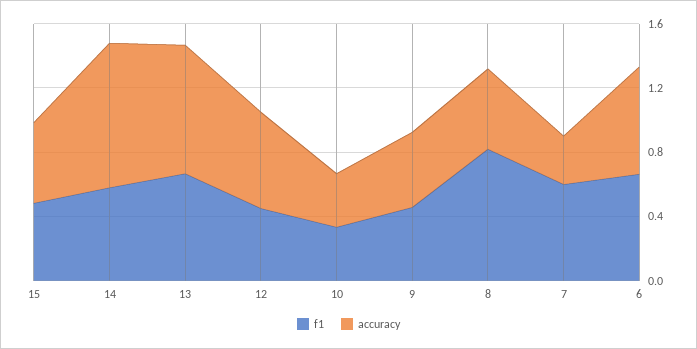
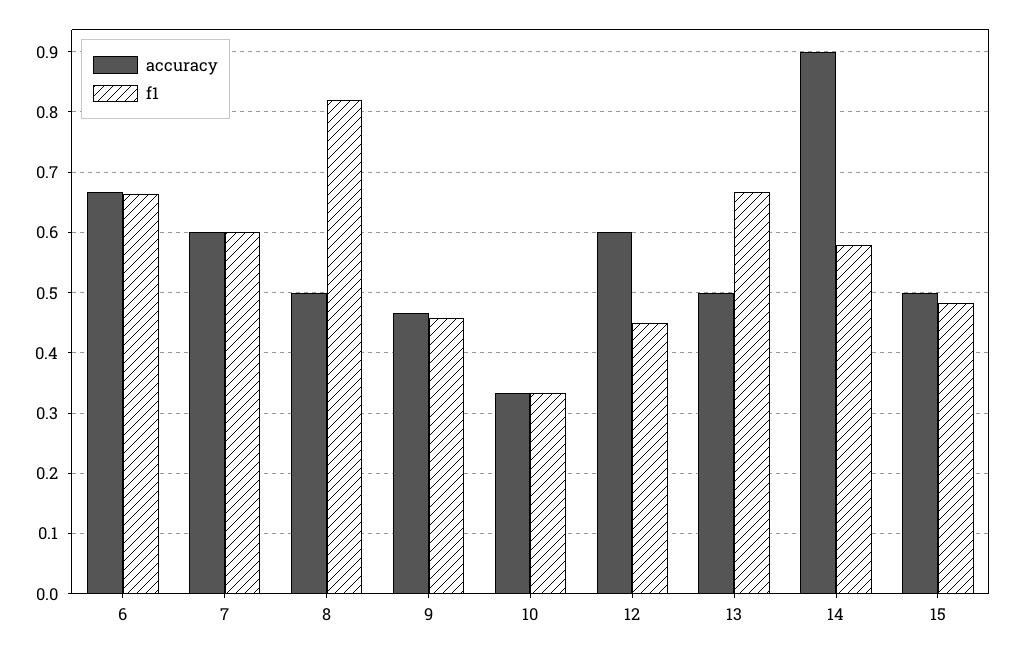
  {
    "f1": {
      "15": 0.48,
      "14": 0.58,
      "13": 0.67,
      "12": 0.45,
      "10": 0.33,
      "9": 0.46,
      "8": 0.82,
      "7": 0.6,
      "6": 0.66
    },
    "accuracy": {
      "15": 0.5,
      "14": 0.9,
-     "13": 0.8,
+     "13": 0.5,
      "12": 0.6,
      "10": 0.33,
      "9": 0.47,
      "8": 0.5,
-     "7": 0.3,
+     "7": 0.6,
      "6": 0.67
    }
  }

